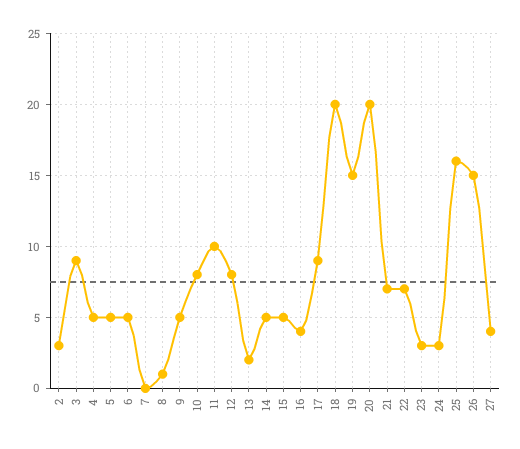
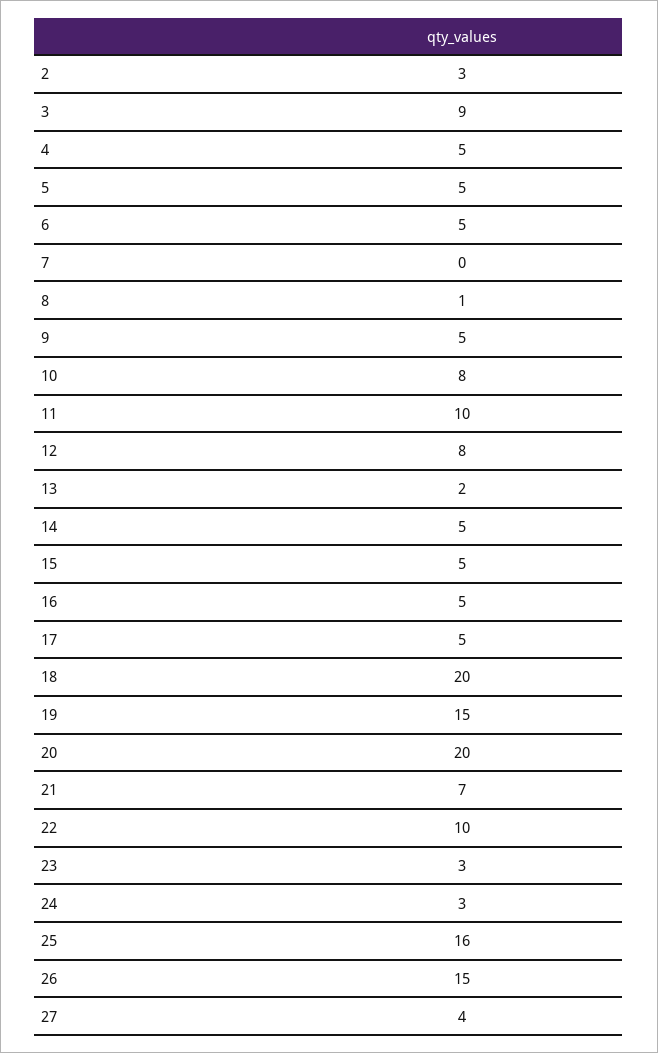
  {
    "2": 3,
    "3": 9,
    "4": 5,
    "5": 5,
    "6": 5,
    "7": 0,
    "8": 1,
    "9": 5,
    "10": 8,
    "11": 10,
    "12": 8,
    "13": 2,
    "14": 5,
    "15": 5,
-   "16": 4,
+   "16": 5,
-   "17": 9,
+   "17": 5,
    "18": 20,
    "19": 15,
    "20": 20,
    "21": 7,
-   "22": 7,
+   "22": 10,
    "23": 3,
    "24": 3,
    "25": 16,
    "26": 15,
    "27": 4
  }

